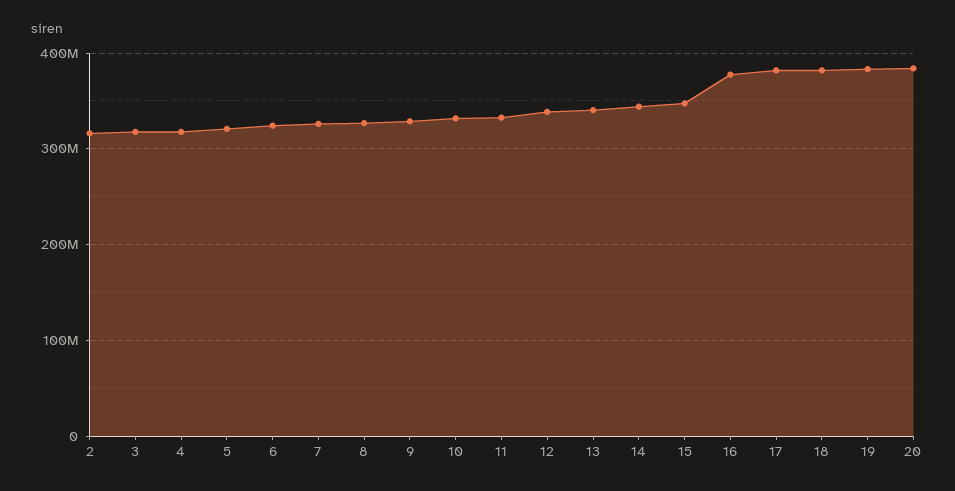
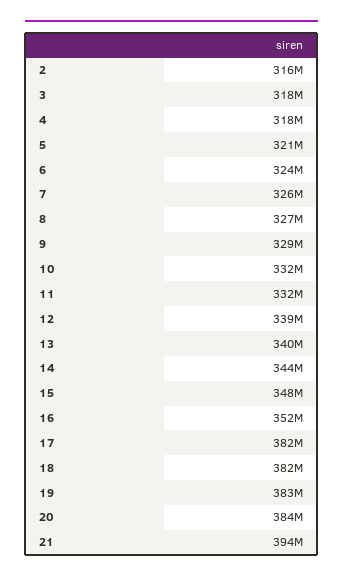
  {
    "2": 316000000,
    "3": 318000000,
    "4": 318000000,
    "5": 321000000,
    "6": 324000000,
    "7": 326000000,
    "8": 327000000,
    "9": 329000000,
    "10": 332000000,
    "11": 332000000,
    "12": 339000000,
    "13": 340000000,
    "14": 344000000,
    "15": 348000000,
-   "16": 380000000,
+   "16": 352000000,
    "17": 382000000,
    "18": 382000000,
    "19": 383000000,
-   "20": 384000000
+   "20": 384000000,
+   "21": 394000000
  }

